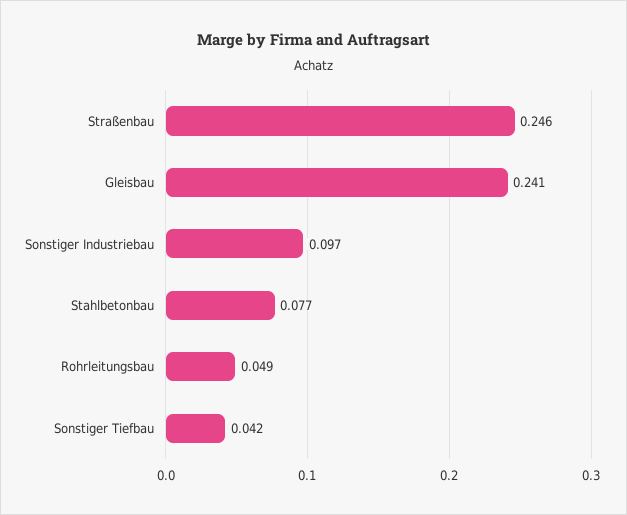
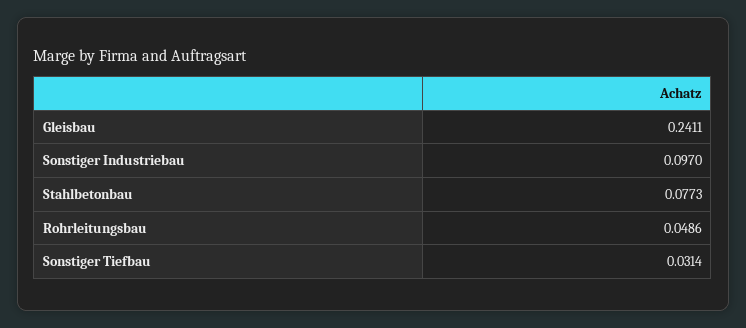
  {
-   "Straßenbau": 0.246,
    "Gleisbau": 0.2411,
    "Sonstiger Industriebau": 0.097,
    "Stahlbetonbau": 0.0773,
    "Rohrleitungsbau": 0.0486,
-   "Sonstiger Tiefbau": 0.042
+   "Sonstiger Tiefbau": 0.0314
  }

